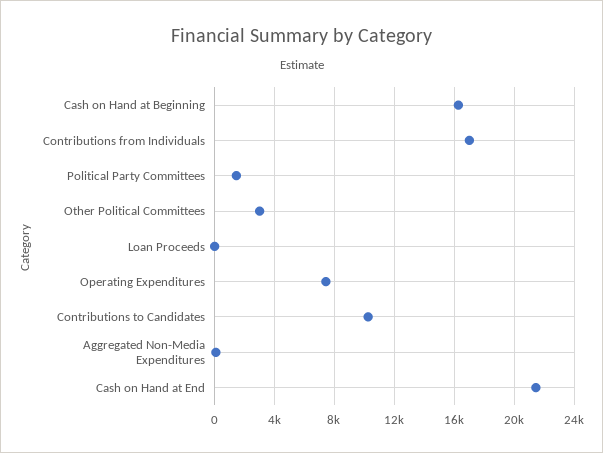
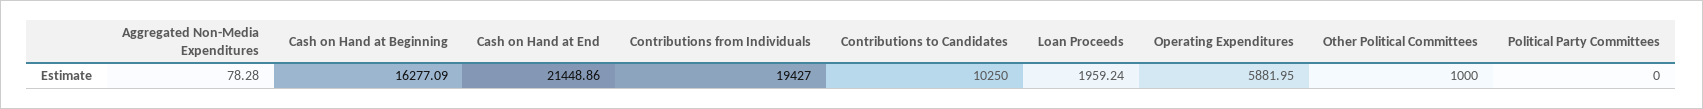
  {
    "Cash on Hand at Beginning": 16277.09,
-   "Contributions from Individuals": 17000,
+   "Contributions from Individuals": 19427,
-   "Political Party Committees": 1500,
+   "Political Party Committees": 0,
-   "Other Political Committees": 3000,
+   "Other Political Committees": 1000,
-   "Loan Proceeds": 0,
+   "Loan Proceeds": 1959.24,
-   "Operating Expenditures": 7500,
+   "Operating Expenditures": 5881.95,
    "Contributions to Candidates": 10250,
    "Aggregated Non-Media Expenditures": 78.28,
    "Cash on Hand at End": 21448.86
  }

